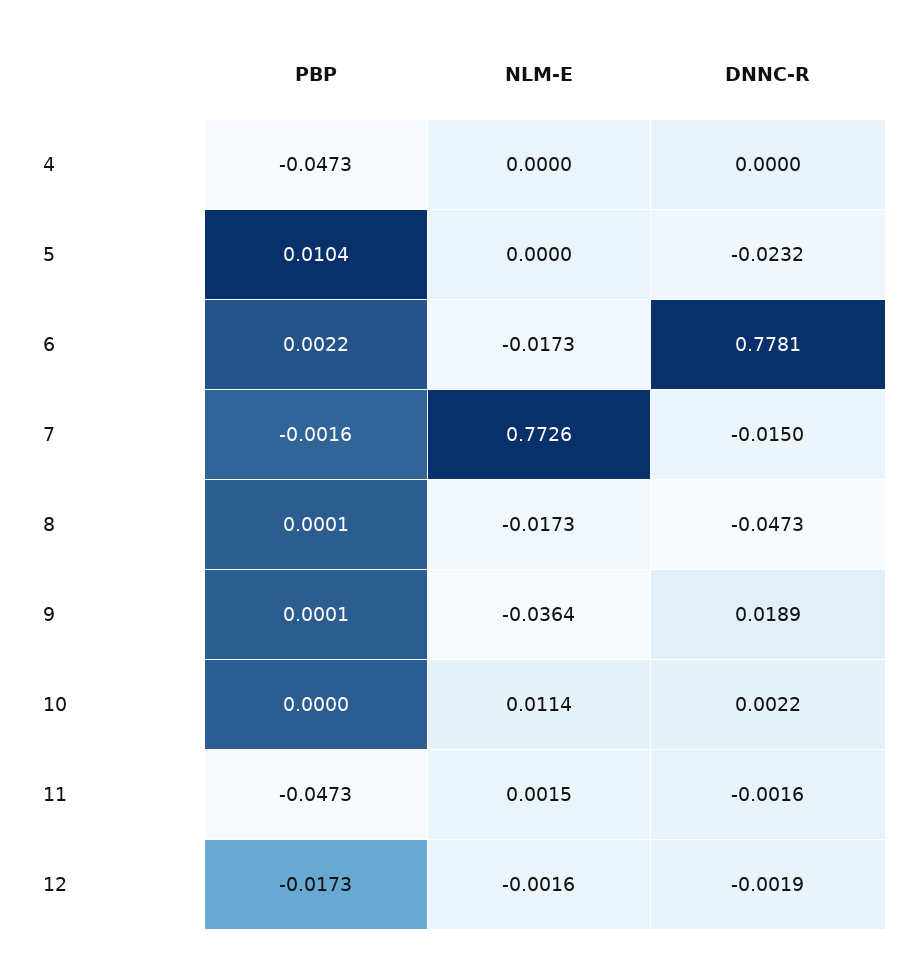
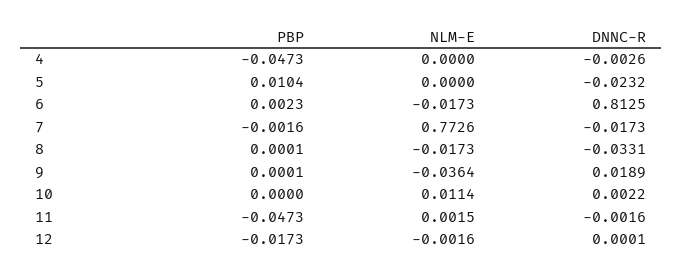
  {
    "PBP": {
      "4": -0.0473,
      "5": 0.0104,
-     "6": 0.0022,
+     "6": 0.0023,
      "7": -0.0016,
      "8": 0.0001,
      "9": 0.0001,
      "10": 0,
      "11": -0.0473,
      "12": -0.0173
    },
    "NLM-E": {
      "4": 0,
      "5": 0,
      "6": -0.0173,
      "7": 0.7726,
      "8": -0.0173,
      "9": -0.0364,
      "10": 0.0114,
      "11": 0.0015,
      "12": -0.0016
    },
    "DNNC-R": {
-     "4": 0,
+     "4": -0.0026,
      "5": -0.0232,
-     "6": 0.7781,
+     "6": 0.8125,
-     "7": -0.015,
+     "7": -0.0173,
-     "8": -0.0473,
+     "8": -0.0331,
      "9": 0.0189,
      "10": 0.0022,
      "11": -0.0016,
-     "12": -0.0019
+     "12": 0.0001
    }
  }

